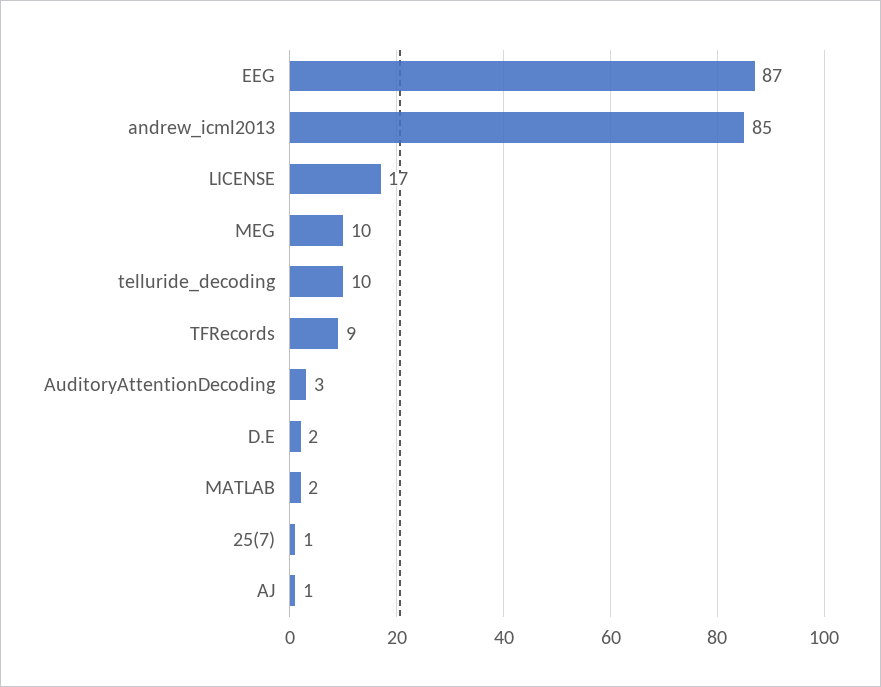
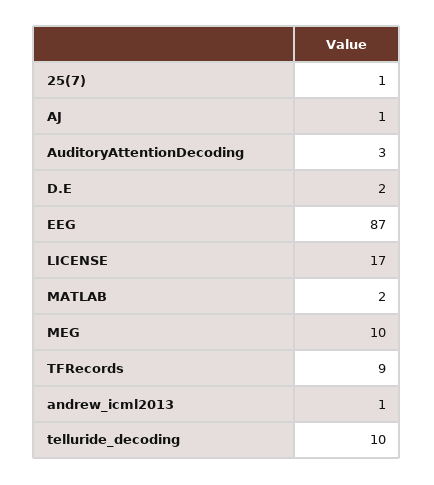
  {
    "EEG": 87,
-   "andrew_icml2013": 85,
+   "andrew_icml2013": 1,
    "LICENSE": 17,
    "MEG": 10,
    "telluride_decoding": 10,
    "TFRecords": 9,
    "AuditoryAttentionDecoding": 3,
    "D.E": 2,
    "MATLAB": 2,
    "25(7)": 1,
    "AJ": 1
  }

